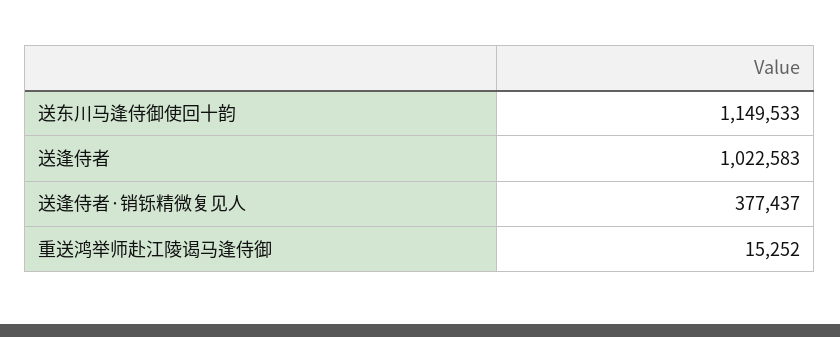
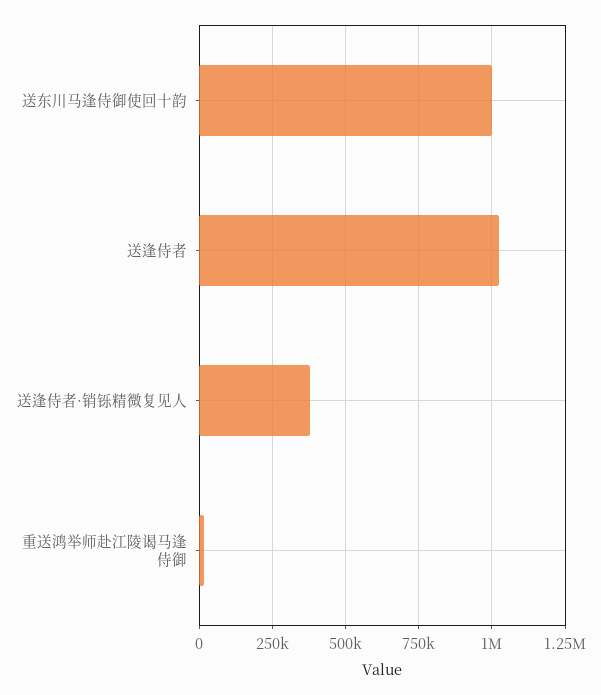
  {
-   "送东川马逢侍御使回十韵": 1149533,
+   "送东川马逢侍御使回十韵": 1000000,
    "送逢侍者": 1022583,
    "送逢侍者·销铄精微复见人": 377437,
    "重送鸿举师赴江陵谒马逢侍御": 15252
  }

